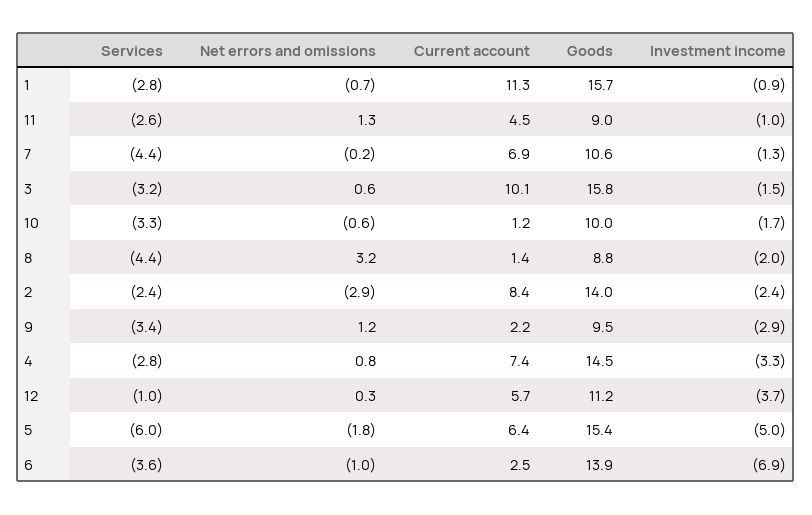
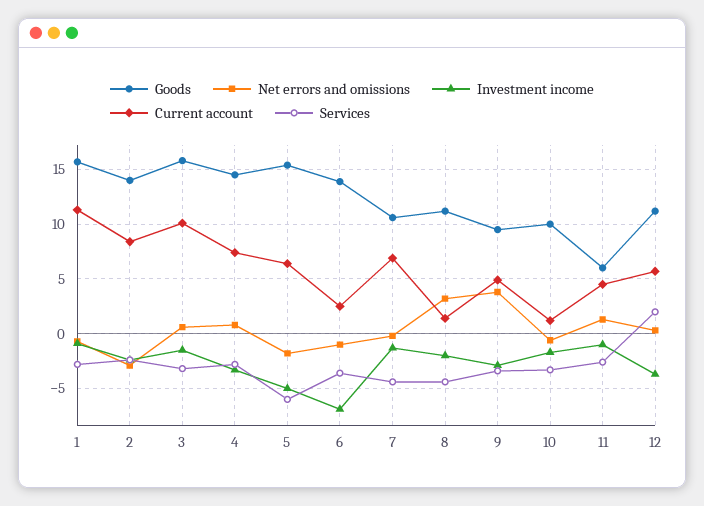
  {
    "Services": {
      "1": -2.8,
      "11": -2.6,
      "7": -4.4,
      "3": -3.2,
      "10": -3.3,
      "8": -4.4,
      "2": -2.4,
      "9": -3.4,
      "4": -2.8,
-     "12": -1,
+     "12": 2,
      "5": -6,
      "6": -3.6
    },
    "Net errors and omissions": {
      "1": -0.7,
      "11": 1.3,
      "7": -0.2,
      "3": 0.6,
      "10": -0.6,
      "8": 3.2,
      "2": -2.9,
-     "9": 1.2,
+     "9": 4,
      "4": 0.8,
      "12": 0.3,
      "5": -1.8,
      "6": -1
    },
    "Current account": {
      "1": 11.3,
      "11": 4.5,
      "7": 6.9,
      "3": 10.1,
      "10": 1.2,
      "8": 1.4,
      "2": 8.4,
-     "9": 2.2,
+     "9": 5,
      "4": 7.4,
      "12": 5.7,
      "5": 6.4,
      "6": 2.5
    },
    "Goods": {
      "1": 15.7,
-     "11": 9,
+     "11": 6,
      "7": 10.6,
      "3": 15.8,
      "10": 10,
-     "8": 8.8,
+     "8": 11,
      "2": 14,
      "9": 9.5,
      "4": 14.5,
      "12": 11.2,
      "5": 15.4,
      "6": 13.9
    },
    "Investment income": {
      "1": -0.9,
      "11": -1,
      "7": -1.3,
      "3": -1.5,
      "10": -1.7,
      "8": -2,
      "2": -2.4,
      "9": -2.9,
      "4": -3.3,
      "12": -3.7,
      "5": -5,
      "6": -6.9
    }
  }

